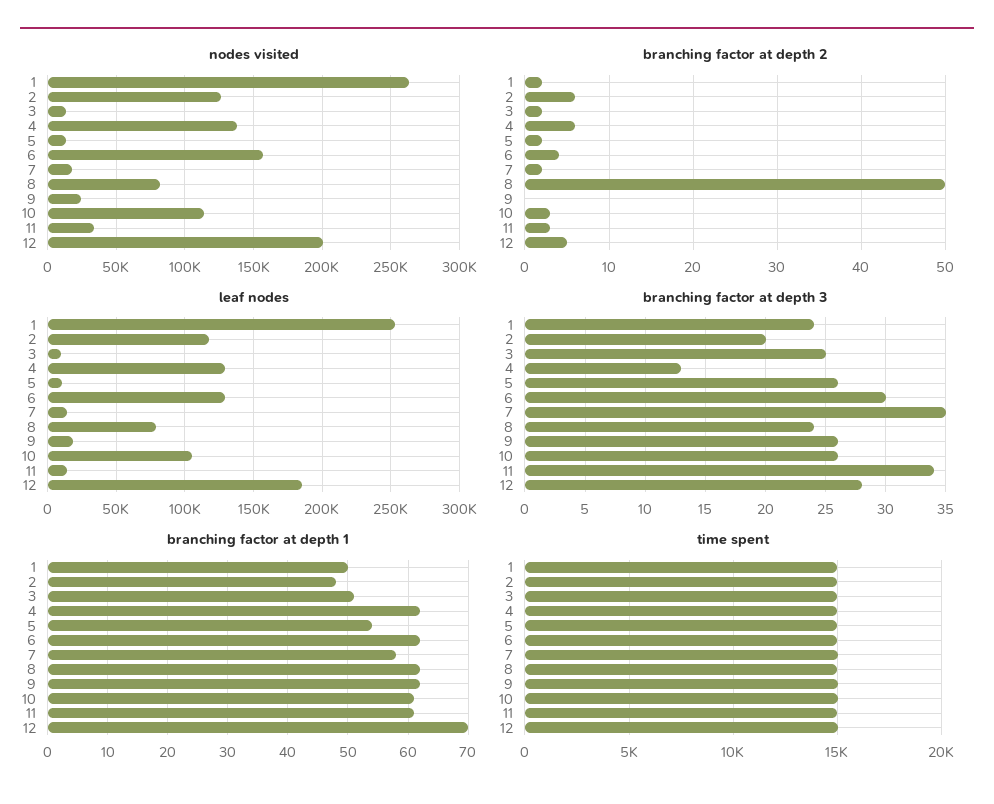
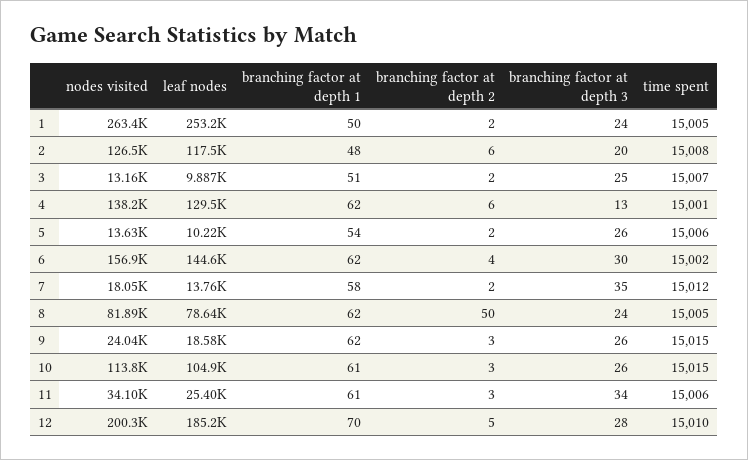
  {
    "nodes visited": {
      "1": 263400,
      "2": 126500,
      "3": 13160,
      "4": 138200,
      "5": 13630,
      "6": 156900,
      "7": 18050,
      "8": 81890,
      "9": 24040,
      "10": 113800,
      "11": 34100,
      "12": 200300
    },
    "branching factor at depth 2": {
      "1": 2,
      "2": 6,
      "3": 2,
      "4": 6,
      "5": 2,
      "6": 4,
      "7": 2,
      "8": 50,
-     "9": 0,
+     "9": 3,
      "10": 3,
      "11": 3,
      "12": 5
    },
    "leaf nodes": {
      "1": 253200,
      "2": 117500,
      "3": 9887,
      "4": 129500,
      "5": 10220,
-     "6": 130000,
+     "6": 144600,
      "7": 13760,
      "8": 78640,
      "9": 18580,
      "10": 104900,
-     "11": 15000,
+     "11": 25400,
      "12": 185200
    },
    "branching factor at depth 3": {
      "1": 24,
      "2": 20,
      "3": 25,
      "4": 13,
      "5": 26,
      "6": 30,
      "7": 35,
      "8": 24,
      "9": 26,
      "10": 26,
      "11": 34,
      "12": 28
    },
    "branching factor at depth 1": {
      "1": 50,
      "2": 48,
      "3": 51,
      "4": 62,
      "5": 54,
      "6": 62,
      "7": 58,
      "8": 62,
      "9": 62,
      "10": 61,
      "11": 61,
      "12": 70
    },
    "time spent": {
      "1": 15005,
      "2": 15008,
      "3": 15007,
      "4": 15001,
      "5": 15006,
      "6": 15002,
      "7": 15012,
      "8": 15005,
      "9": 15015,
      "10": 15015,
      "11": 15006,
      "12": 15010
    }
  }

